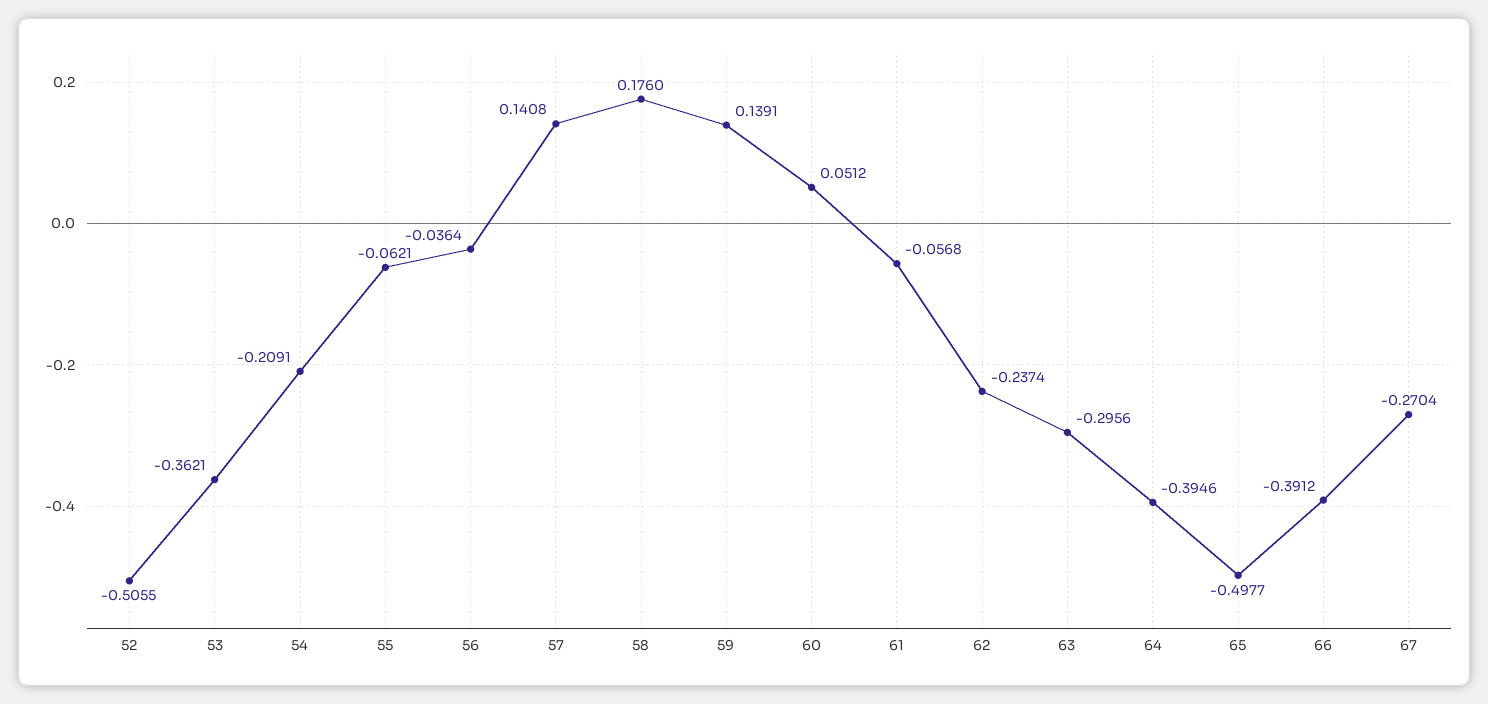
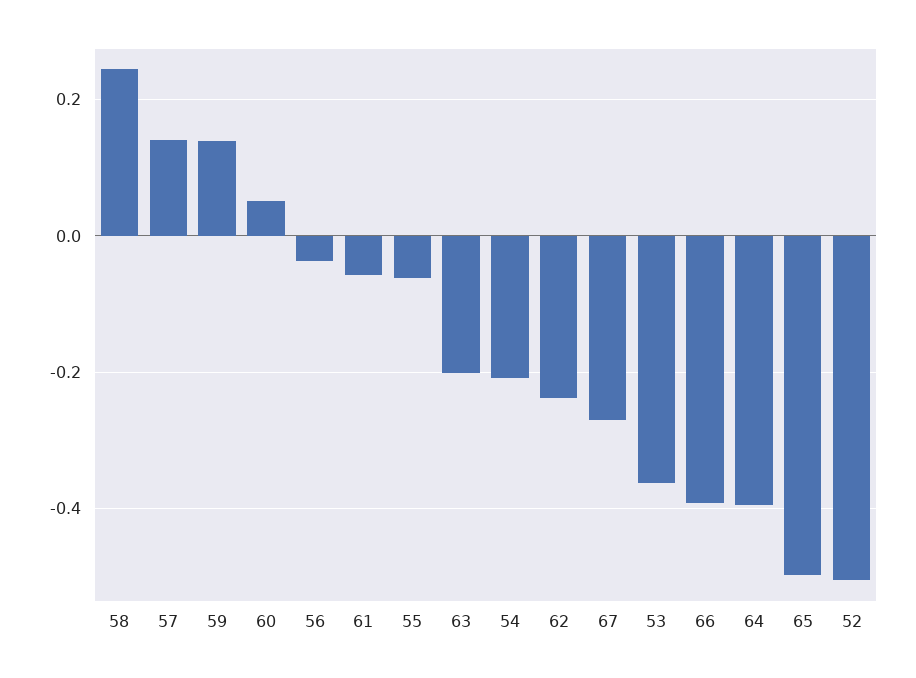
  {
    "52": -0.5055,
    "53": -0.3621,
    "54": -0.2091,
    "55": -0.0621,
    "56": -0.0364,
    "57": 0.1408,
-   "58": 0.176,
+   "58": 0.24,
    "59": 0.1391,
    "60": 0.0512,
    "61": -0.0568,
    "62": -0.2374,
-   "63": -0.2956,
+   "63": -0.2,
    "64": -0.3946,
    "65": -0.4977,
    "66": -0.3912,
    "67": -0.2704
  }

